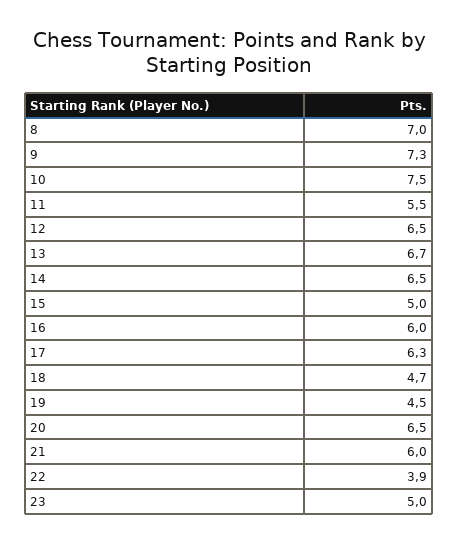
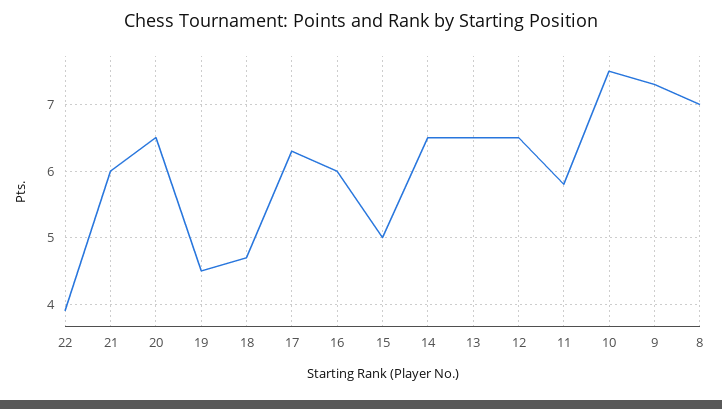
  {
    "8": 7,
    "9": 7.3,
    "10": 7.5,
-   "11": 5.5,
+   "11": 5.8,
    "12": 6.5,
-   "13": 6.7,
+   "13": 6.5,
    "14": 6.5,
    "15": 5,
    "16": 6,
    "17": 6.3,
    "18": 4.7,
    "19": 4.5,
    "20": 6.5,
    "21": 6,
-   "22": 3.9,
+   "22": 3.9
-   "23": 5
  }

